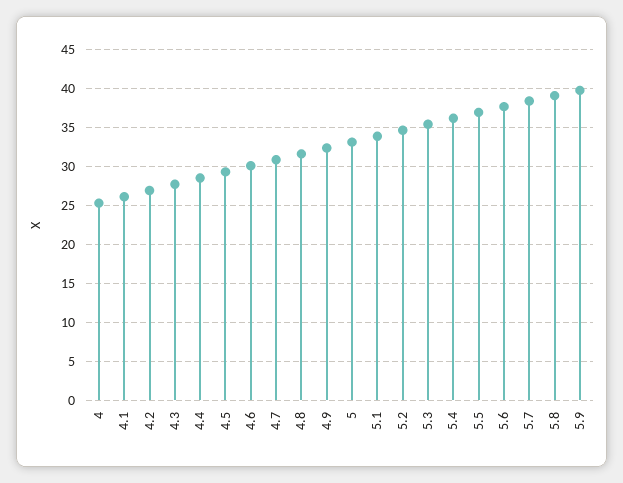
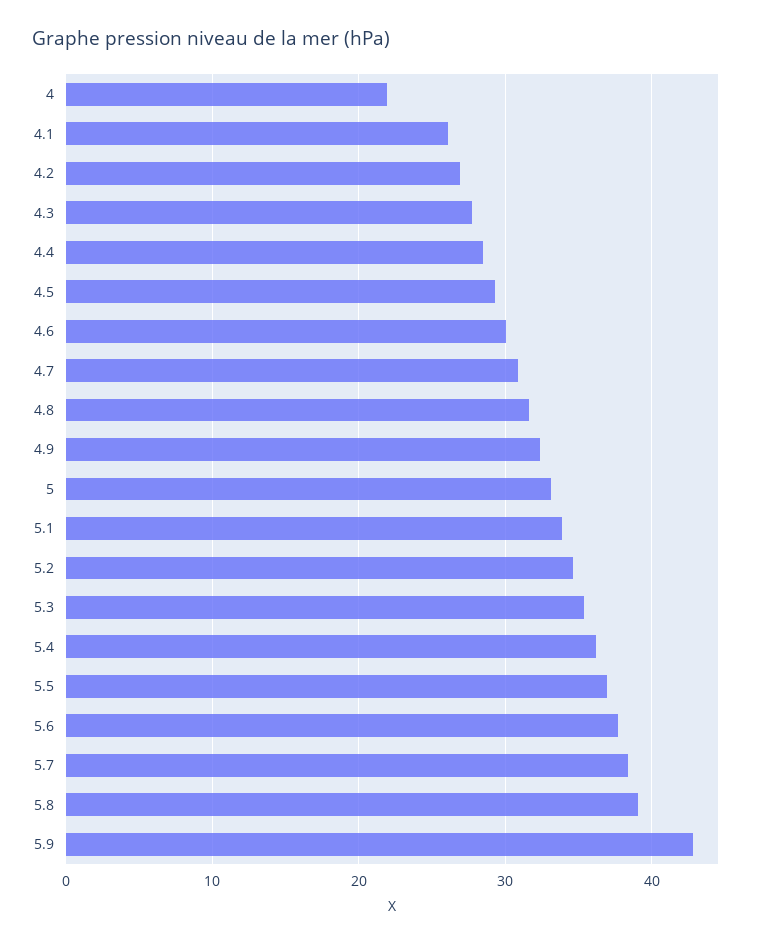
  {
-   "4": 25,
+   "4": 22,
    "4.1": 26,
    "4.2": 27,
    "4.3": 28,
    "4.4": 29,
    "4.5": 29,
    "4.6": 30,
    "4.7": 31,
    "4.8": 32,
    "4.9": 32,
    "5": 33,
    "5.1": 34,
    "5.2": 35,
    "5.3": 35,
    "5.4": 36,
    "5.5": 37,
    "5.6": 38,
    "5.7": 38,
    "5.8": 39,
-   "5.9": 40
+   "5.9": 43
  }

